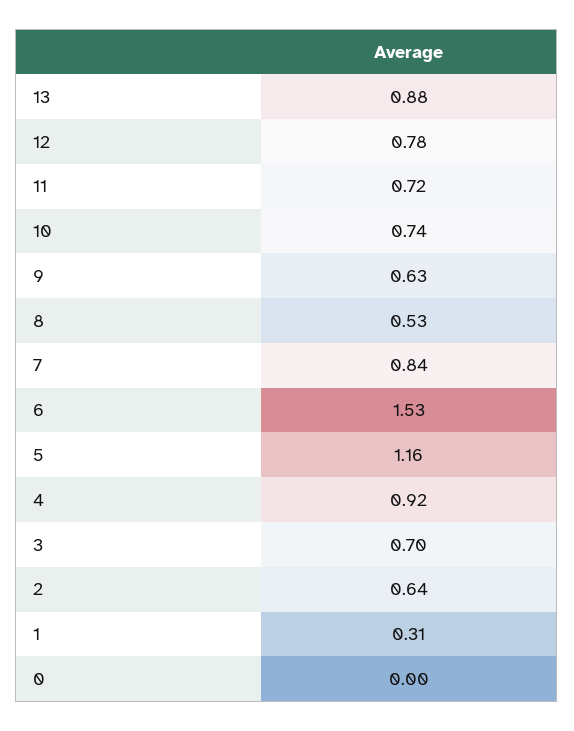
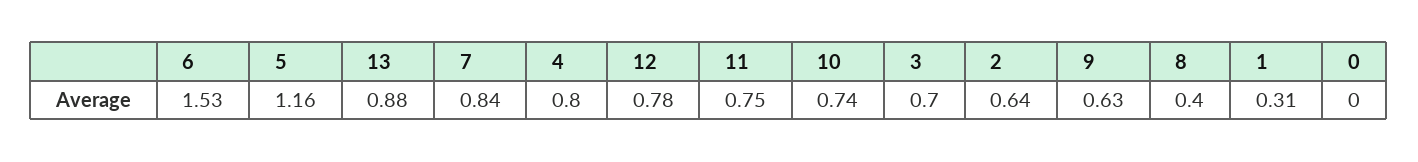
  {
    "13": 0.88,
    "12": 0.78,
-   "11": 0.72,
+   "11": 0.75,
    "10": 0.74,
    "9": 0.63,
-   "8": 0.53,
+   "8": 0.4,
    "7": 0.84,
    "6": 1.53,
    "5": 1.16,
-   "4": 0.92,
+   "4": 0.8,
    "3": 0.7,
    "2": 0.64,
    "1": 0.31,
    "0": 0
  }

